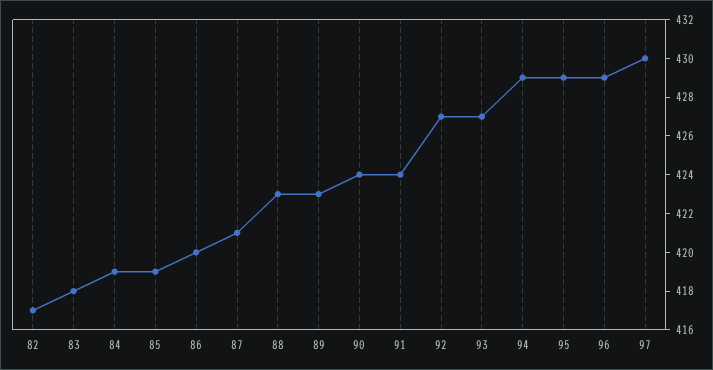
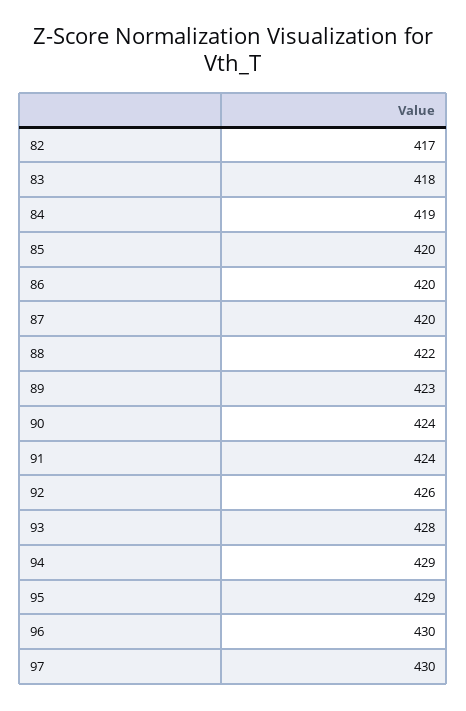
  {
    "82": 417,
    "83": 418,
    "84": 419,
-   "85": 419,
+   "85": 420,
    "86": 420,
-   "87": 421,
+   "87": 420,
-   "88": 423,
+   "88": 422,
    "89": 423,
    "90": 424,
    "91": 424,
-   "92": 427,
+   "92": 426,
-   "93": 427,
+   "93": 428,
    "94": 429,
    "95": 429,
-   "96": 429,
+   "96": 430,
    "97": 430
  }

